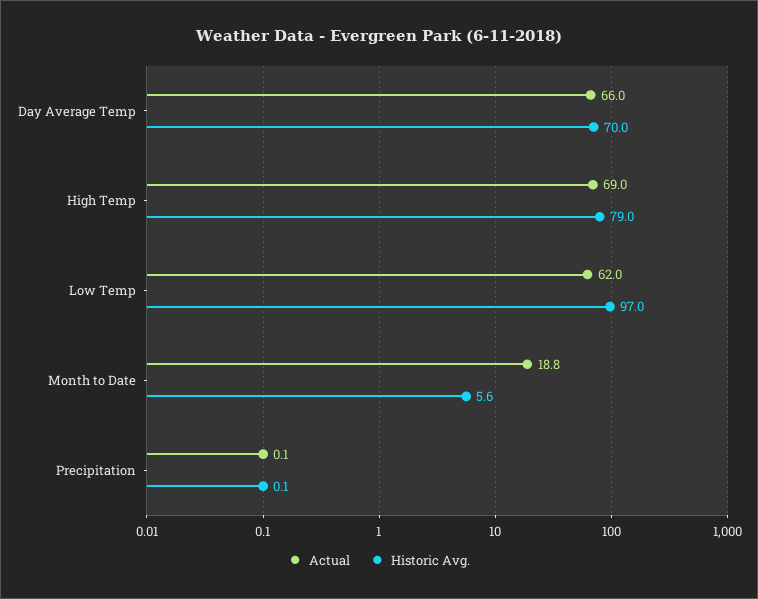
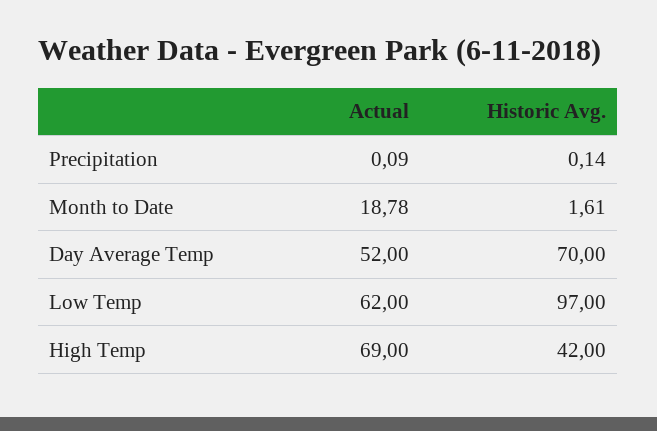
  {
    "Actual": {
-     "Day Average Temp": 66,
+     "Day Average Temp": 52,
      "High Temp": 69,
      "Low Temp": 62,
      "Month to Date": 18.78,
      "Precipitation": 0.09
    },
    "Historic Avg.": {
      "Day Average Temp": 70,
-     "High Temp": 79,
+     "High Temp": 42,
      "Low Temp": 97,
-     "Month to Date": 5.6,
+     "Month to Date": 1.61,
      "Precipitation": 0.14
    }
  }

